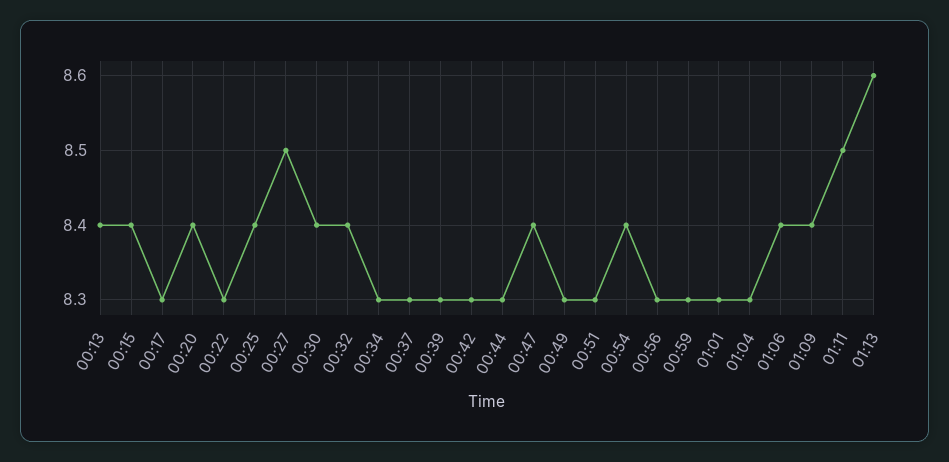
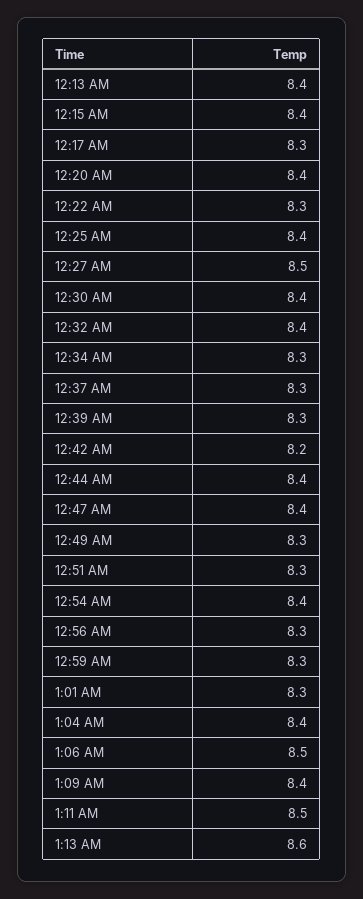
  {
    "00:13": 8.4,
    "00:15": 8.4,
    "00:17": 8.3,
    "00:20": 8.4,
    "00:22": 8.3,
    "00:25": 8.4,
    "00:27": 8.5,
    "00:30": 8.4,
    "00:32": 8.4,
    "00:34": 8.3,
    "00:37": 8.3,
    "00:39": 8.3,
-   "00:42": 8.3,
+   "00:42": 8.2,
-   "00:44": 8.3,
+   "00:44": 8.4,
    "00:47": 8.4,
    "00:49": 8.3,
    "00:51": 8.3,
    "00:54": 8.4,
    "00:56": 8.3,
    "00:59": 8.3,
    "01:01": 8.3,
-   "01:04": 8.3,
+   "01:04": 8.4,
-   "01:06": 8.4,
+   "01:06": 8.5,
    "01:09": 8.4,
    "01:11": 8.5,
    "01:13": 8.6
  }

